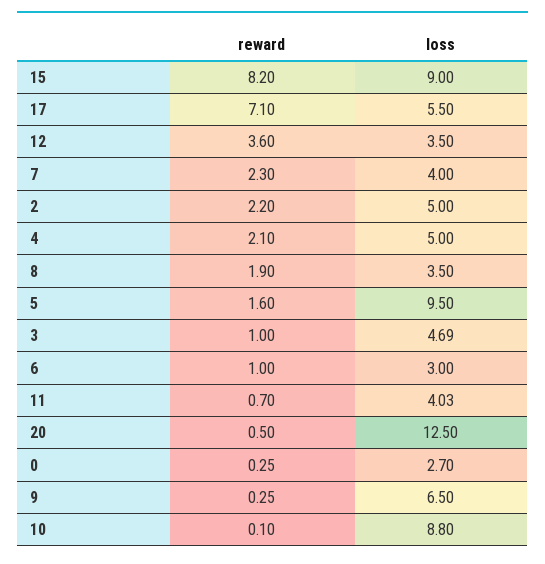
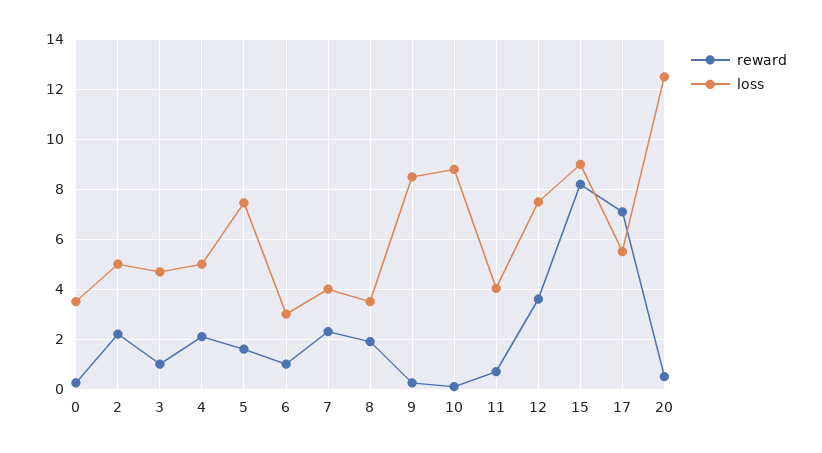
  {
    "reward": {
      "15": 8.2,
      "17": 7.1,
      "12": 3.6,
      "7": 2.3,
      "2": 2.2,
      "4": 2.1,
      "8": 1.9,
      "5": 1.6,
      "3": 1,
      "6": 1,
      "11": 0.7,
      "20": 0.5,
      "0": 0.25,
      "9": 0.25,
      "10": 0.1
    },
    "loss": {
      "15": 9,
      "17": 5.5,
-     "12": 3.5,
+     "12": 7.5,
      "7": 4,
      "2": 5,
      "4": 5,
      "8": 3.5,
-     "5": 9.5,
+     "5": 7.5,
      "3": 4.69,
      "6": 3,
      "11": 4.03,
      "20": 12.5,
-     "0": 2.7,
+     "0": 3.5,
-     "9": 6.5,
+     "9": 8.5,
      "10": 8.8
    }
  }

